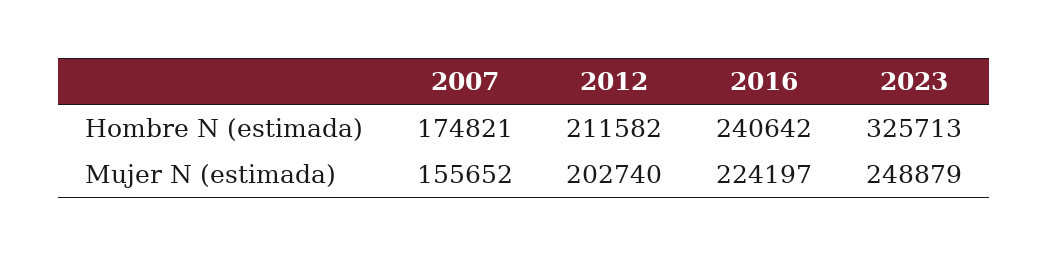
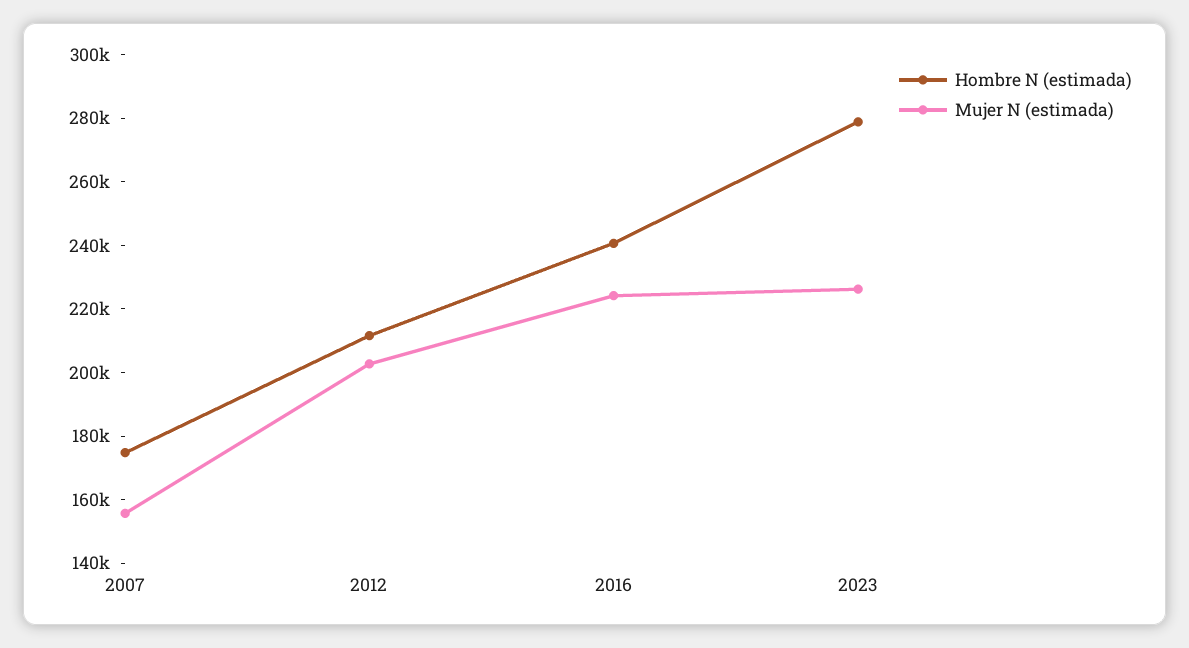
  {
    "Hombre N (estimada)": {
      "2007": 174821,
      "2012": 211582,
      "2016": 240642,
-     "2023": 325713
+     "2023": 280000
    },
    "Mujer N (estimada)": {
      "2007": 155652,
      "2012": 202740,
      "2016": 224197,
-     "2023": 248879
+     "2023": 225000
    }
  }

